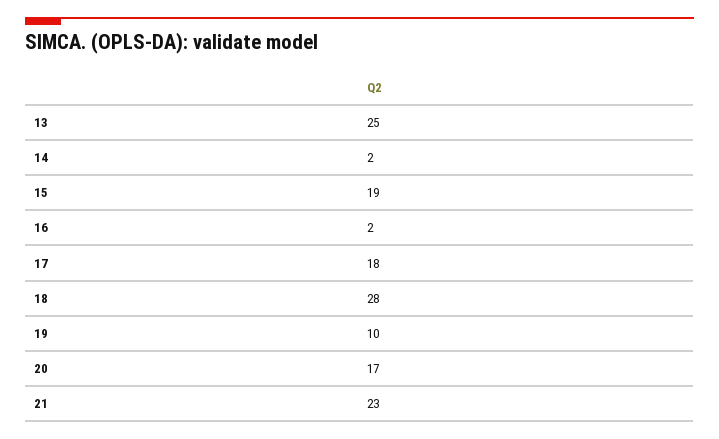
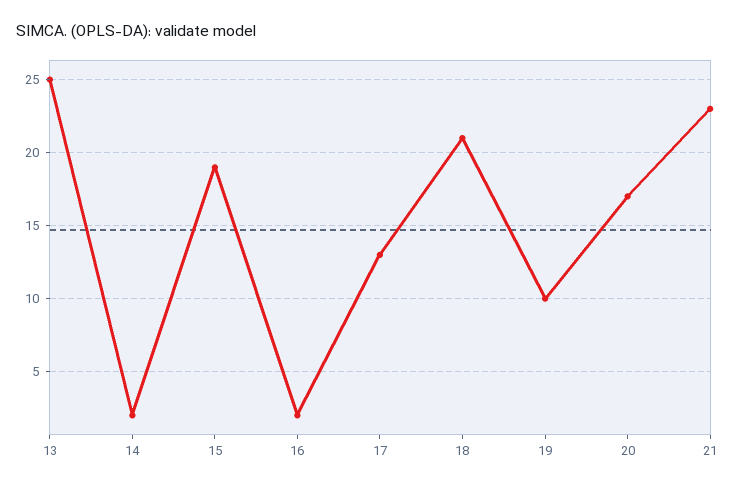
  {
    "13": 25,
    "14": 2,
    "15": 19,
    "16": 2,
-   "17": 18,
+   "17": 13,
-   "18": 28,
+   "18": 21,
    "19": 10,
    "20": 17,
    "21": 23
  }

